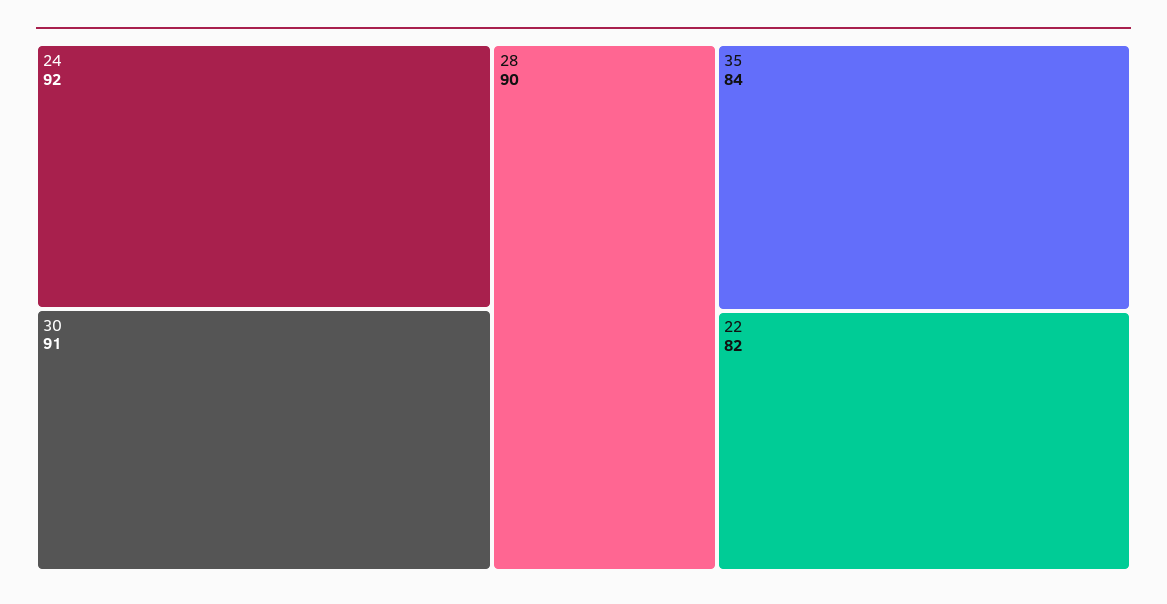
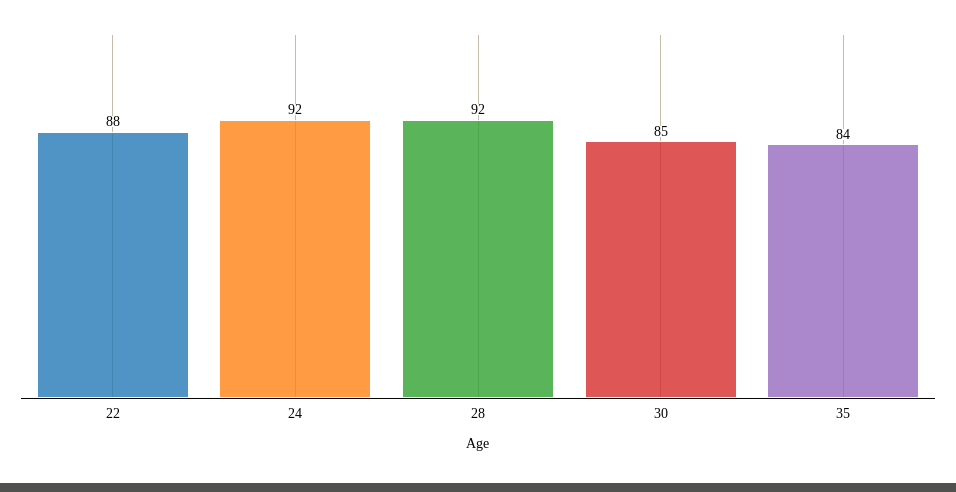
  {
    "24": 92,
-   "30": 91,
+   "30": 85,
-   "28": 90,
+   "28": 92,
    "35": 84,
-   "22": 82
+   "22": 88
  }

